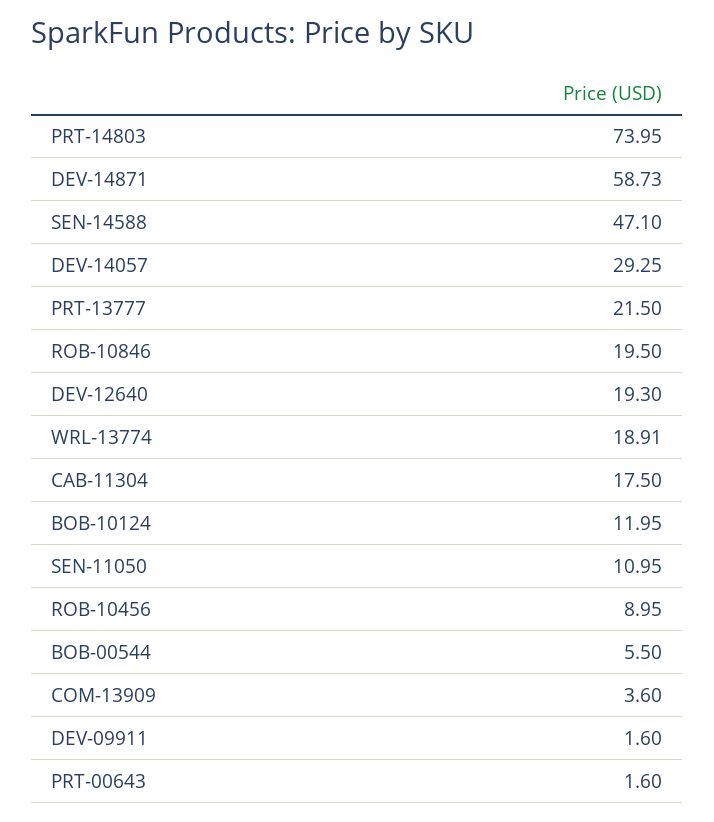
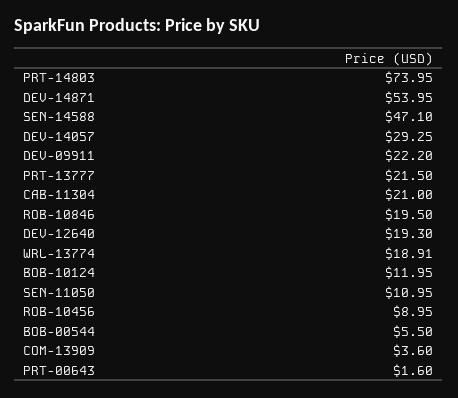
  {
    "PRT-14803": 73.95,
-   "DEV-14871": 58.73,
+   "DEV-14871": 53.95,
    "SEN-14588": 47.1,
    "DEV-14057": 29.25,
    "PRT-13777": 21.5,
    "ROB-10846": 19.5,
    "DEV-12640": 19.3,
    "WRL-13774": 18.91,
-   "CAB-11304": 17.5,
+   "CAB-11304": 21,
    "BOB-10124": 11.95,
    "SEN-11050": 10.95,
    "ROB-10456": 8.95,
    "BOB-00544": 5.5,
    "COM-13909": 3.6,
-   "DEV-09911": 1.6,
+   "DEV-09911": 22.2,
    "PRT-00643": 1.6
  }

